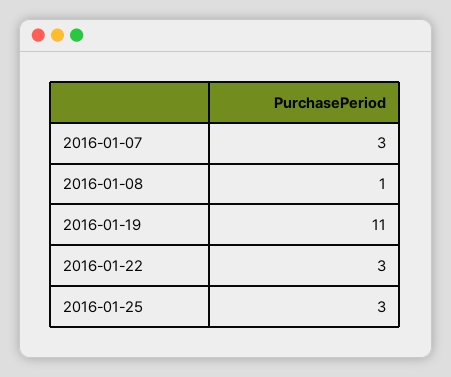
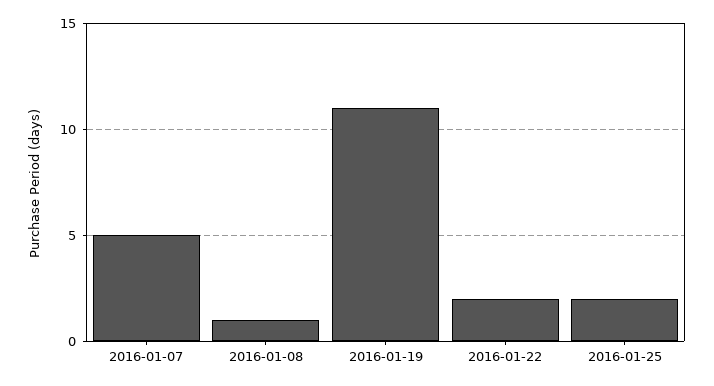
  {
-   "2016-01-07": 3,
+   "2016-01-07": 5,
    "2016-01-08": 1,
    "2016-01-19": 11,
-   "2016-01-22": 3,
+   "2016-01-22": 2,
-   "2016-01-25": 3
+   "2016-01-25": 2
  }

